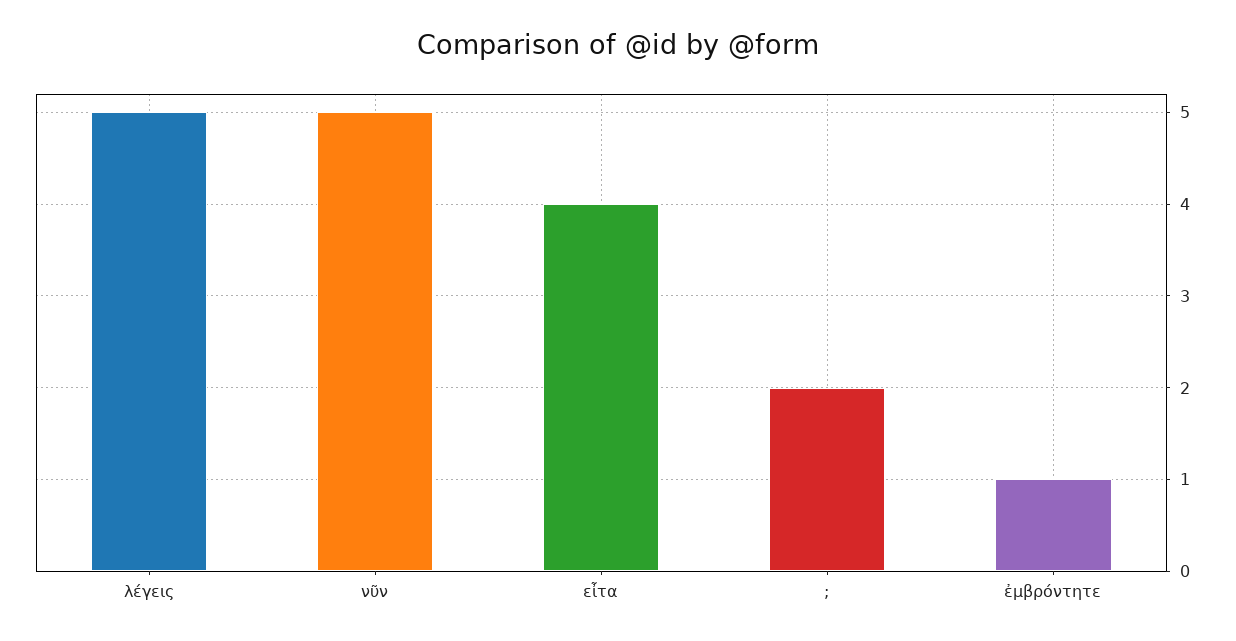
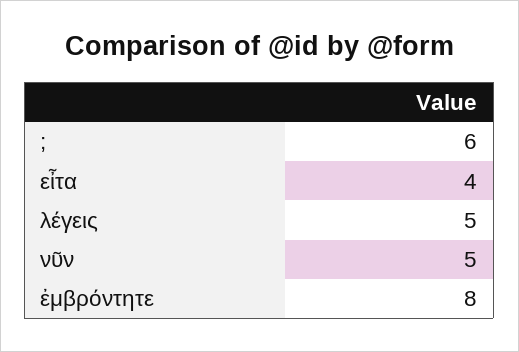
  {
    "λέγεις": 5,
    "νῦν": 5,
    "εἶτα": 4,
-   ";": 2,
+   ";": 6,
-   "ἐμβρόντητε": 1
+   "ἐμβρόντητε": 8
  }

